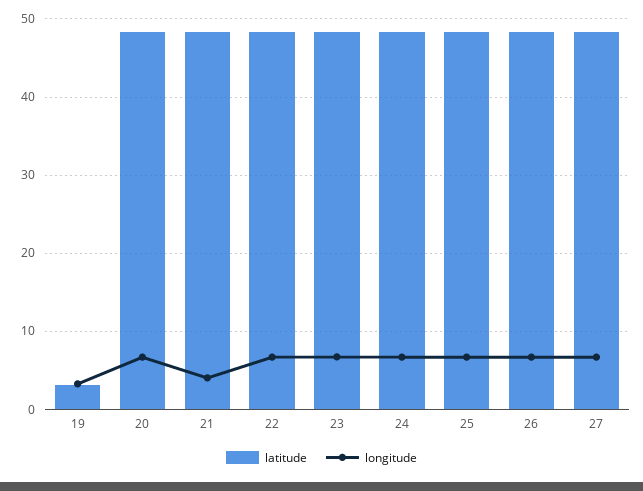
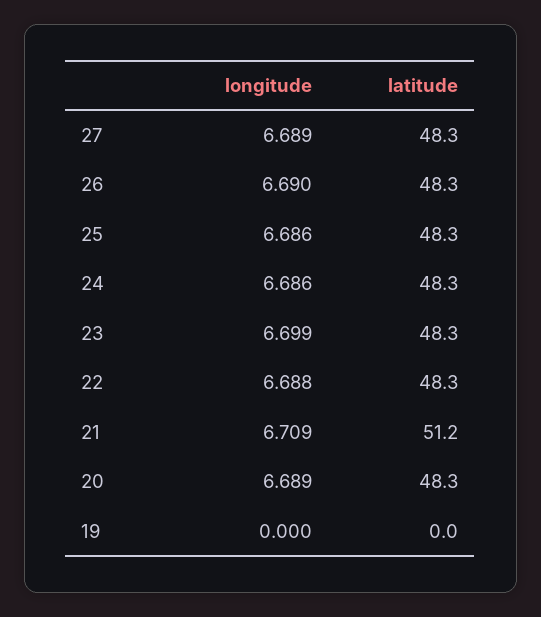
  {
    "latitude": {
-     "19": 3,
+     "19": 0,
      "20": 48.3,
-     "21": 48,
+     "21": 51.2,
      "22": 48.3,
      "23": 48.3,
      "24": 48.3,
      "25": 48.3,
      "26": 48.3,
      "27": 48.3
    },
    "longitude": {
-     "19": 3,
+     "19": 0,
      "20": 6.689,
-     "21": 4,
+     "21": 6.709,
      "22": 6.688,
      "23": 6.699,
      "24": 6.686,
      "25": 6.686,
      "26": 6.69,
      "27": 6.689
    }
  }

